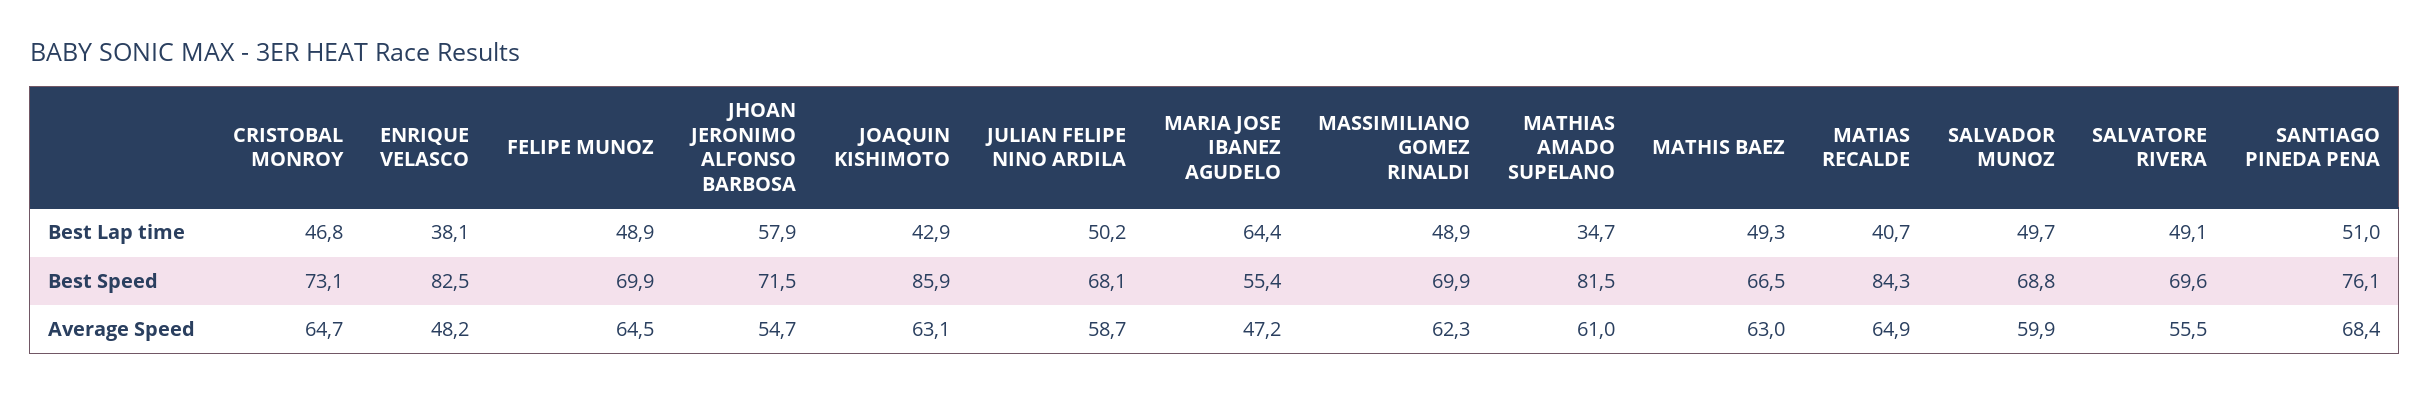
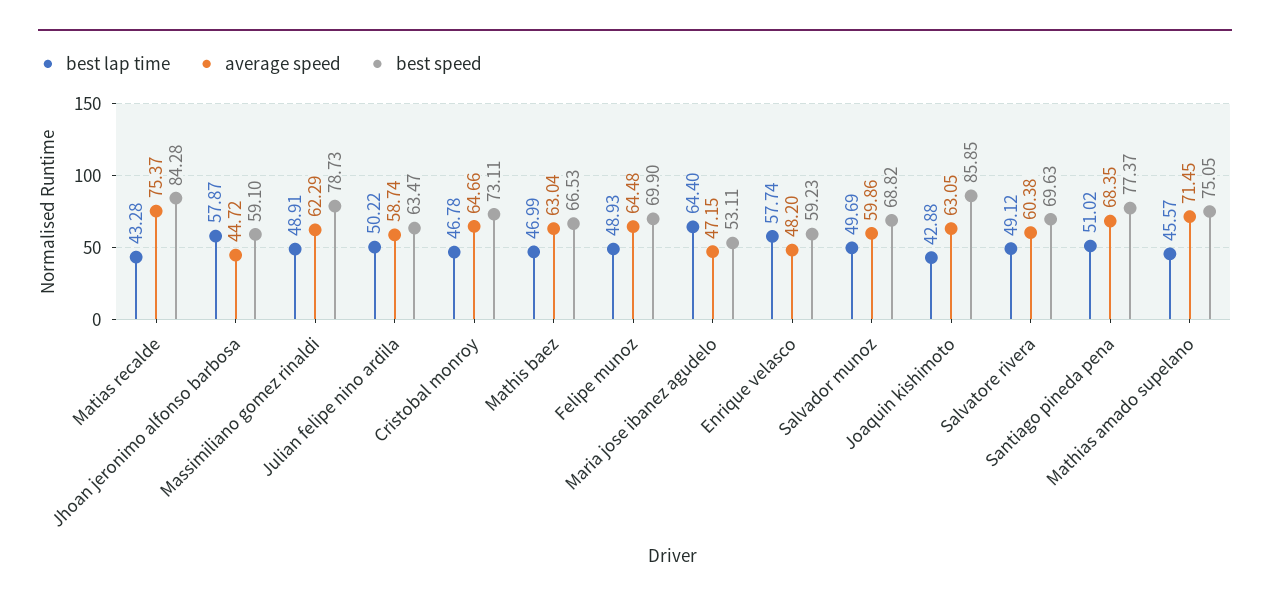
  {
    "Best Lap time": {
      "CRISTOBAL MONROY": 46.78,
-     "ENRIQUE VELASCO": 38.1,
+     "ENRIQUE VELASCO": 57.74,
      "FELIPE MUNOZ": 48.93,
      "JHOAN JERONIMO ALFONSO BARBOSA": 57.87,
      "JOAQUIN KISHIMOTO": 42.88,
      "JULIAN FELIPE NINO ARDILA": 50.22,
      "MARIA JOSE IBANEZ AGUDELO": 64.4,
      "MASSIMILIANO GOMEZ RINALDI": 48.91,
-     "MATHIAS AMADO SUPELANO": 34.7,
+     "MATHIAS AMADO SUPELANO": 45.57,
-     "MATHIS BAEZ": 49.3,
+     "MATHIS BAEZ": 46.99,
-     "MATIAS RECALDE": 40.7,
+     "MATIAS RECALDE": 43.28,
      "SALVADOR MUNOZ": 49.69,
      "SALVATORE RIVERA": 49.12,
      "SANTIAGO PINEDA PENA": 51.02
    },
    "Best Speed": {
      "CRISTOBAL MONROY": 73.11,
-     "ENRIQUE VELASCO": 82.5,
+     "ENRIQUE VELASCO": 59.23,
      "FELIPE MUNOZ": 69.9,
-     "JHOAN JERONIMO ALFONSO BARBOSA": 71.5,
+     "JHOAN JERONIMO ALFONSO BARBOSA": 59.1,
      "JOAQUIN KISHIMOTO": 85.85,
-     "JULIAN FELIPE NINO ARDILA": 68.1,
+     "JULIAN FELIPE NINO ARDILA": 63.47,
-     "MARIA JOSE IBANEZ AGUDELO": 55.4,
+     "MARIA JOSE IBANEZ AGUDELO": 53.11,
-     "MASSIMILIANO GOMEZ RINALDI": 69.9,
+     "MASSIMILIANO GOMEZ RINALDI": 78.73,
-     "MATHIAS AMADO SUPELANO": 81.5,
+     "MATHIAS AMADO SUPELANO": 75.05,
      "MATHIS BAEZ": 66.53,
      "MATIAS RECALDE": 84.28,
      "SALVADOR MUNOZ": 68.82,
      "SALVATORE RIVERA": 69.63,
-     "SANTIAGO PINEDA PENA": 76.1
+     "SANTIAGO PINEDA PENA": 77.37
    },
    "Average Speed": {
      "CRISTOBAL MONROY": 64.66,
      "ENRIQUE VELASCO": 48.2,
      "FELIPE MUNOZ": 64.48,
-     "JHOAN JERONIMO ALFONSO BARBOSA": 54.7,
+     "JHOAN JERONIMO ALFONSO BARBOSA": 44.72,
      "JOAQUIN KISHIMOTO": 63.05,
      "JULIAN FELIPE NINO ARDILA": 58.74,
      "MARIA JOSE IBANEZ AGUDELO": 47.15,
      "MASSIMILIANO GOMEZ RINALDI": 62.29,
-     "MATHIAS AMADO SUPELANO": 61,
+     "MATHIAS AMADO SUPELANO": 71.45,
      "MATHIS BAEZ": 63.04,
-     "MATIAS RECALDE": 64.9,
+     "MATIAS RECALDE": 75.37,
      "SALVADOR MUNOZ": 59.86,
-     "SALVATORE RIVERA": 55.5,
+     "SALVATORE RIVERA": 60.38,
      "SANTIAGO PINEDA PENA": 68.35
    }
  }

